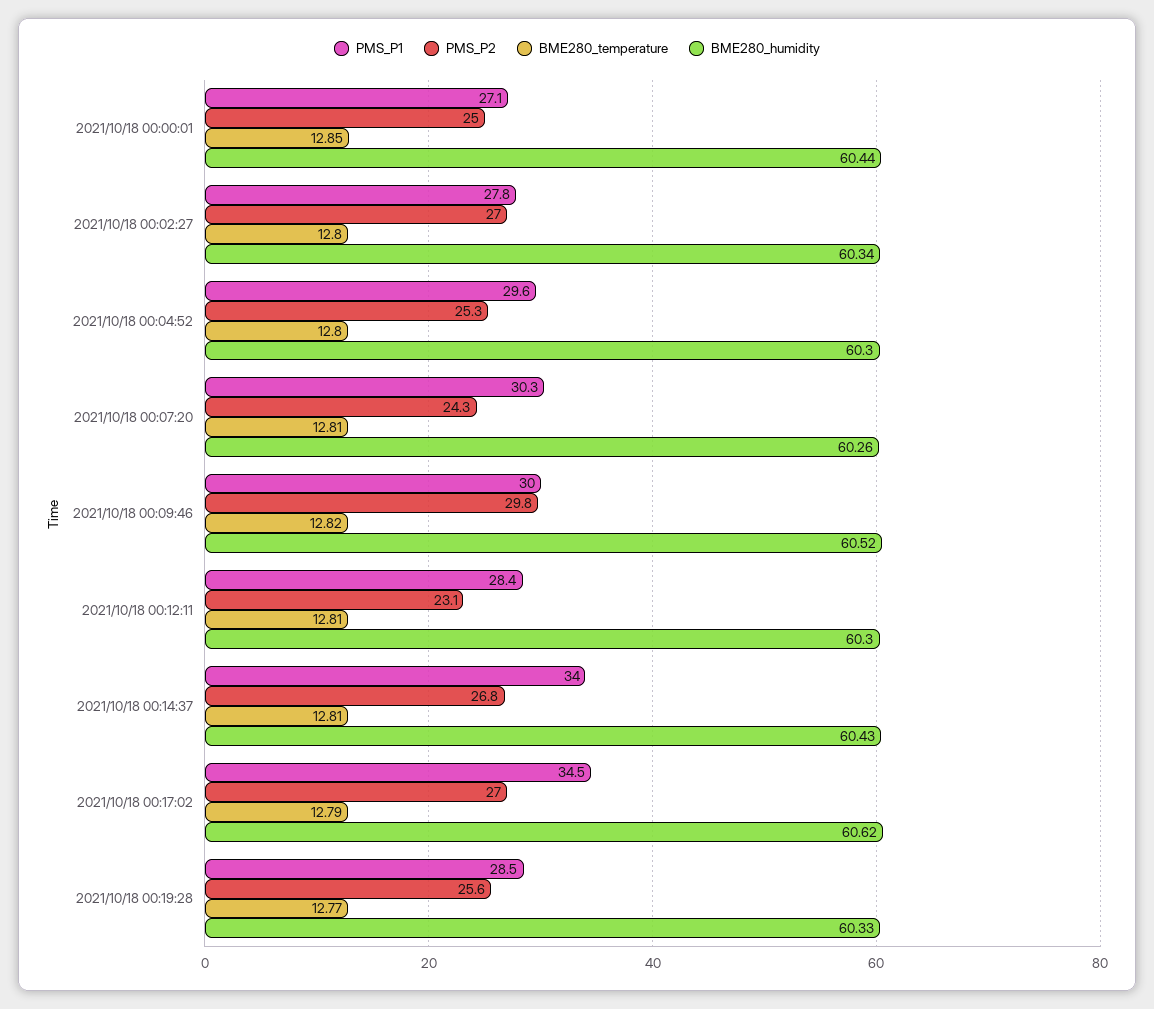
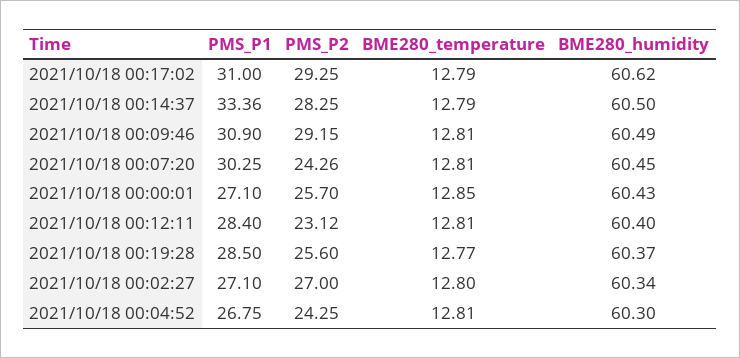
  {
    "PMS_P1": {
      "2021/10/18 00:00:01": 27.1,
-     "2021/10/18 00:02:27": 27.8,
+     "2021/10/18 00:02:27": 27.1,
-     "2021/10/18 00:04:52": 29.6,
+     "2021/10/18 00:04:52": 26.75,
      "2021/10/18 00:07:20": 30.25,
-     "2021/10/18 00:09:46": 30,
+     "2021/10/18 00:09:46": 30.9,
      "2021/10/18 00:12:11": 28.4,
-     "2021/10/18 00:14:37": 34,
+     "2021/10/18 00:14:37": 33.36,
-     "2021/10/18 00:17:02": 34.5,
+     "2021/10/18 00:17:02": 31,
      "2021/10/18 00:19:28": 28.5
    },
    "PMS_P2": {
-     "2021/10/18 00:00:01": 25,
+     "2021/10/18 00:00:01": 25.7,
      "2021/10/18 00:02:27": 27,
-     "2021/10/18 00:04:52": 25.3,
+     "2021/10/18 00:04:52": 24.25,
      "2021/10/18 00:07:20": 24.26,
-     "2021/10/18 00:09:46": 29.8,
+     "2021/10/18 00:09:46": 29.15,
      "2021/10/18 00:12:11": 23.12,
-     "2021/10/18 00:14:37": 26.8,
+     "2021/10/18 00:14:37": 28.25,
-     "2021/10/18 00:17:02": 27,
+     "2021/10/18 00:17:02": 29.25,
      "2021/10/18 00:19:28": 25.6
    },
    "BME280_temperature": {
      "2021/10/18 00:00:01": 12.85,
      "2021/10/18 00:02:27": 12.8,
-     "2021/10/18 00:04:52": 12.8,
+     "2021/10/18 00:04:52": 12.81,
      "2021/10/18 00:07:20": 12.81,
-     "2021/10/18 00:09:46": 12.82,
+     "2021/10/18 00:09:46": 12.81,
      "2021/10/18 00:12:11": 12.81,
-     "2021/10/18 00:14:37": 12.81,
+     "2021/10/18 00:14:37": 12.79,
      "2021/10/18 00:17:02": 12.79,
      "2021/10/18 00:19:28": 12.77
    },
    "BME280_humidity": {
-     "2021/10/18 00:00:01": 60.44,
+     "2021/10/18 00:00:01": 60.43,
      "2021/10/18 00:02:27": 60.34,
      "2021/10/18 00:04:52": 60.3,
-     "2021/10/18 00:07:20": 60.26,
+     "2021/10/18 00:07:20": 60.45,
-     "2021/10/18 00:09:46": 60.52,
+     "2021/10/18 00:09:46": 60.49,
-     "2021/10/18 00:12:11": 60.3,
+     "2021/10/18 00:12:11": 60.4,
-     "2021/10/18 00:14:37": 60.43,
+     "2021/10/18 00:14:37": 60.5,
      "2021/10/18 00:17:02": 60.62,
-     "2021/10/18 00:19:28": 60.33
+     "2021/10/18 00:19:28": 60.37
    }
  }

